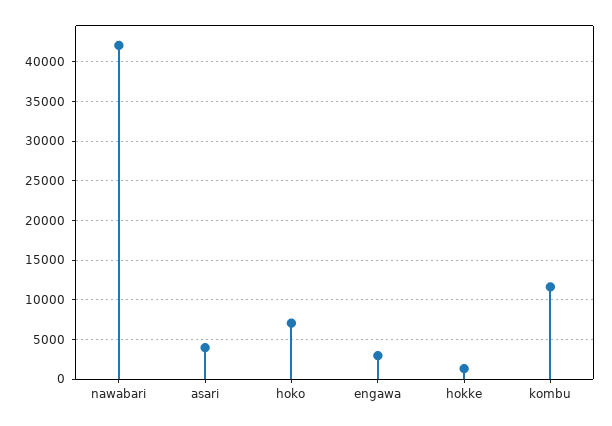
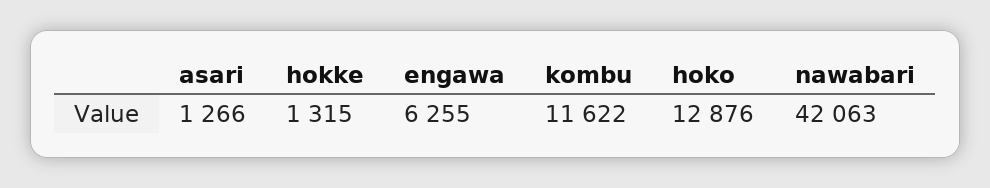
  {
    "nawabari": 42063,
-   "asari": 4000,
+   "asari": 1266,
-   "hoko": 7000,
+   "hoko": 12876,
-   "engawa": 3000,
+   "engawa": 6255,
    "hokke": 1315,
    "kombu": 11622
  }

